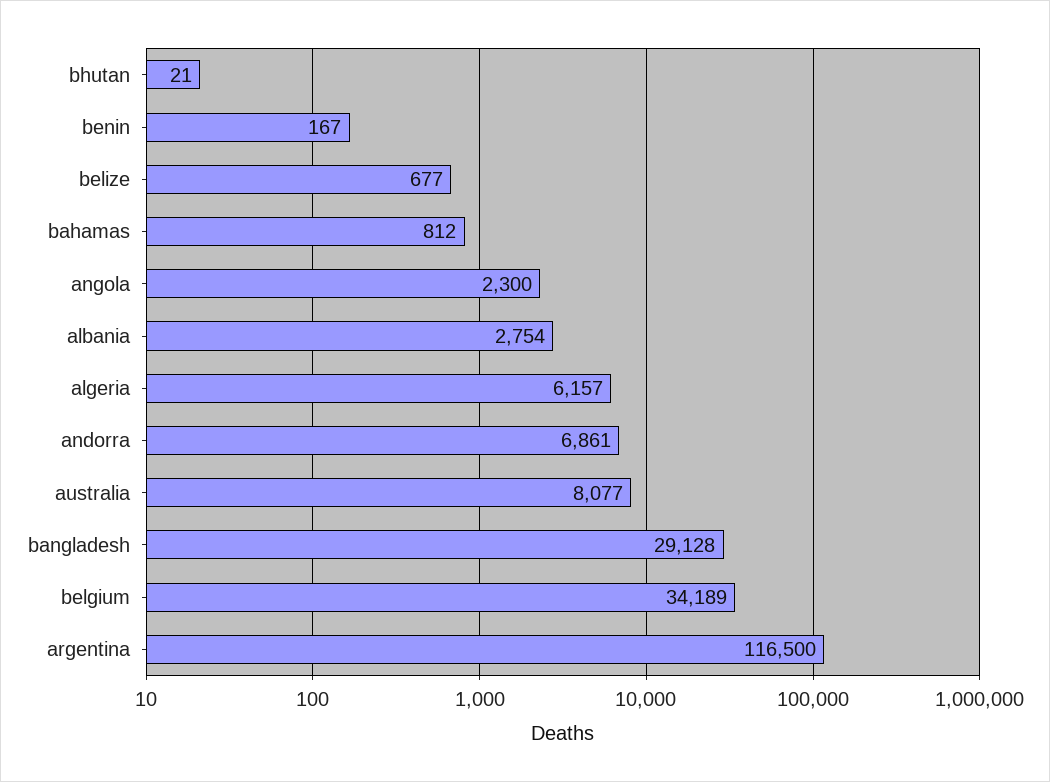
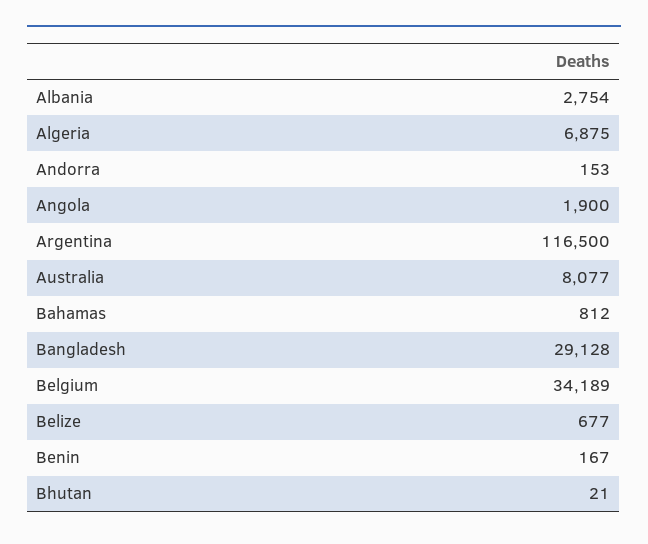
  {
    "bhutan": 21,
    "benin": 167,
    "belize": 677,
    "bahamas": 812,
-   "angola": 2300,
+   "angola": 1900,
    "albania": 2754,
-   "algeria": 6157,
+   "algeria": 6875,
-   "andorra": 6861,
+   "andorra": 153,
    "australia": 8077,
    "bangladesh": 29128,
    "belgium": 34189,
    "argentina": 116500
  }

